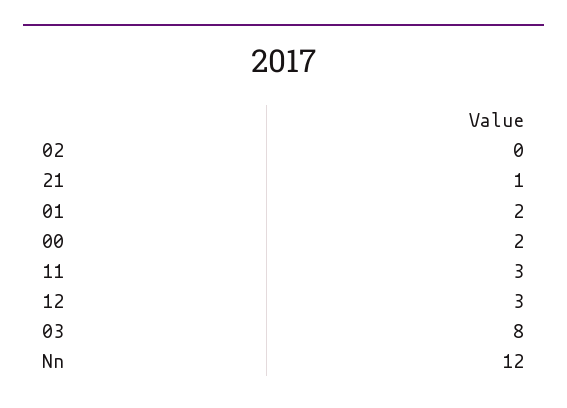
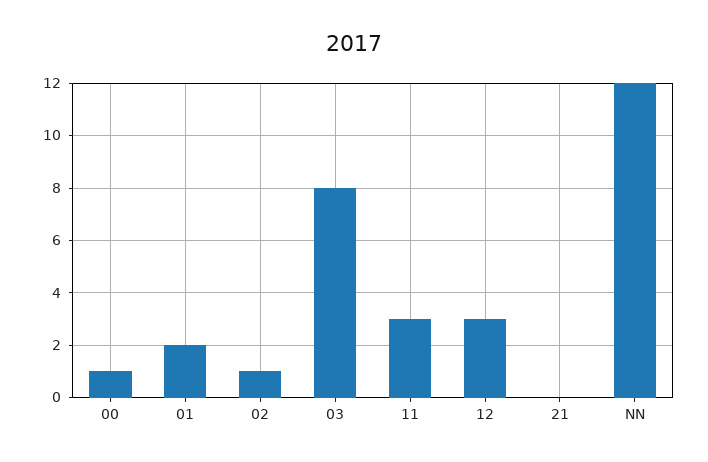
  {
-   "02": 0,
+   "02": 1,
-   "21": 1,
+   "21": 0,
    "01": 2,
-   "00": 2,
+   "00": 1,
    "11": 3,
    "12": 3,
    "03": 8,
    "Nn": 12
  }

